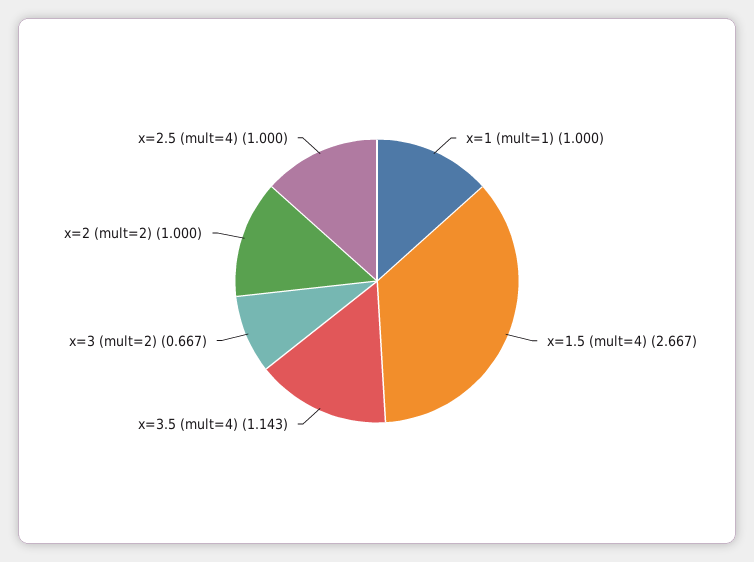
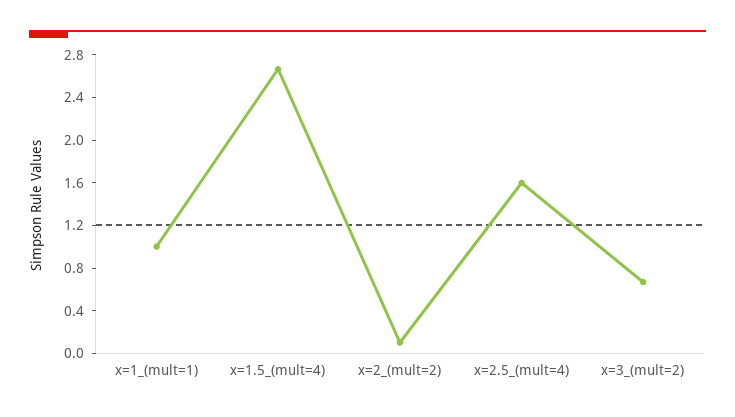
  {
    "x=1 (mult=1)": 1,
    "x=1.5 (mult=4)": 2.667,
-   "x=3.5 (mult=4)": 1.143,
    "x=3 (mult=2)": 0.667,
-   "x=2 (mult=2)": 1,
+   "x=2 (mult=2)": 0.1,
-   "x=2.5 (mult=4)": 1
+   "x=2.5 (mult=4)": 1.6
  }

